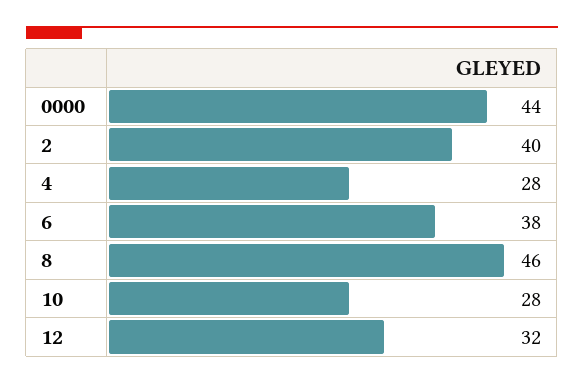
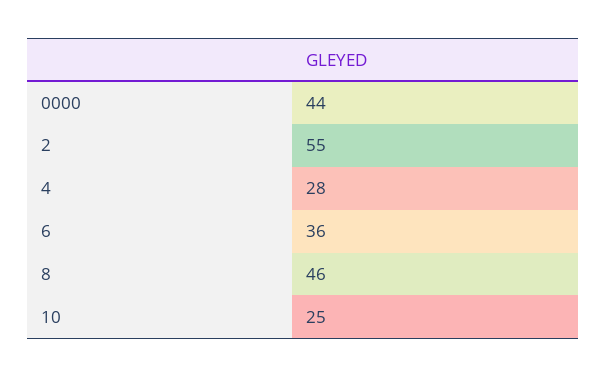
  {
    "0000": 44,
-   "2": 40,
+   "2": 55,
    "4": 28,
-   "6": 38,
+   "6": 36,
    "8": 46,
-   "10": 28,
+   "10": 25
-   "12": 32
  }

